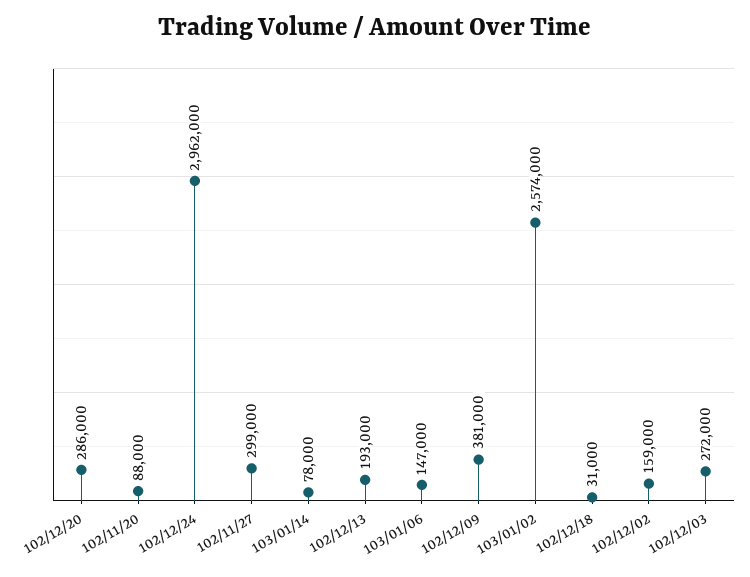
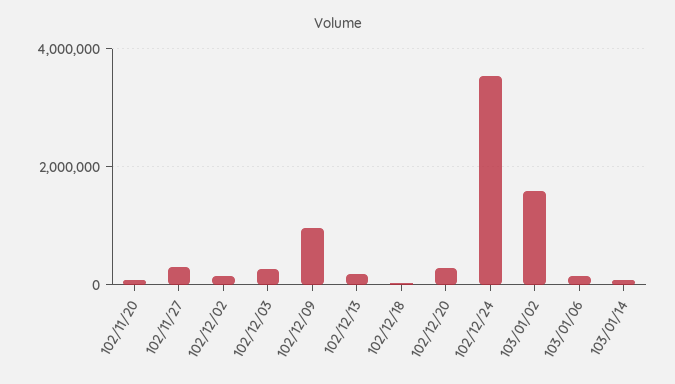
  {
    "102/12/20": 286000,
    "102/11/20": 88000,
-   "102/12/24": 2962000,
+   "102/12/24": 3600000,
    "102/11/27": 299000,
    "103/01/14": 78000,
    "102/12/13": 193000,
    "103/01/06": 147000,
-   "102/12/09": 381000,
+   "102/12/09": 1000000,
-   "103/01/02": 2574000,
+   "103/01/02": 1600000,
    "102/12/18": 31000,
    "102/12/02": 159000,
    "102/12/03": 272000
  }

